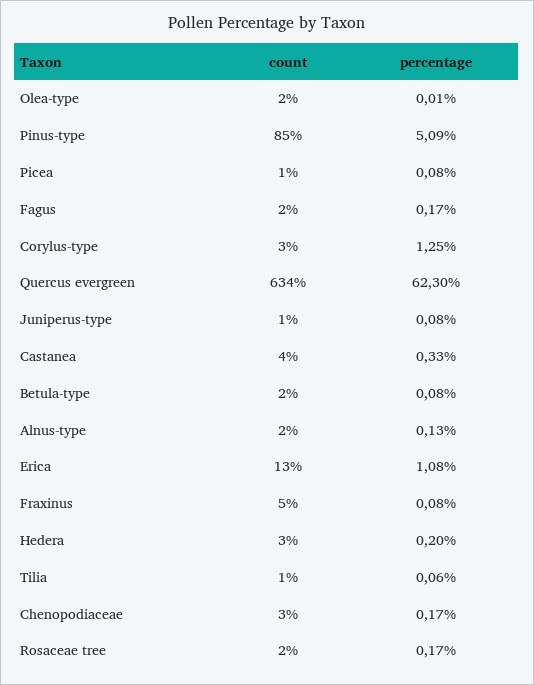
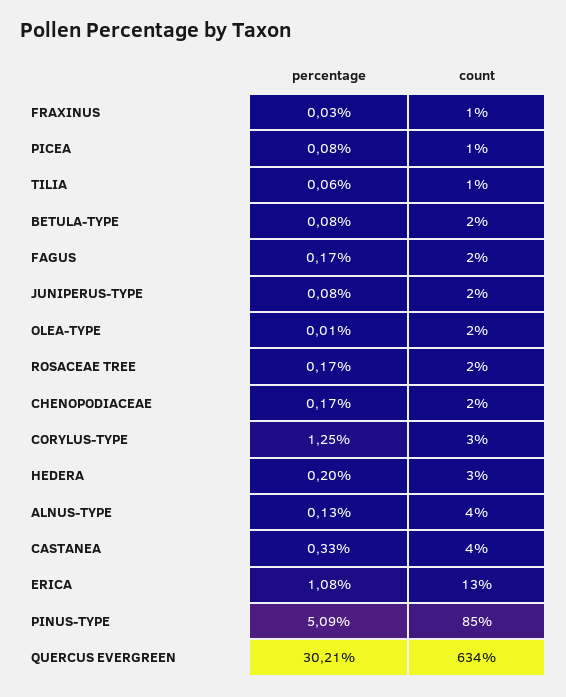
  {
    "count": {
      "Olea-type": 2,
      "Pinus-type": 85,
      "Picea": 1,
      "Fagus": 2,
      "Corylus-type": 3,
      "Quercus evergreen": 634,
-     "Juniperus-type": 1,
+     "Juniperus-type": 2,
      "Castanea": 4,
      "Betula-type": 2,
-     "Alnus-type": 2,
+     "Alnus-type": 4,
      "Erica": 13,
-     "Fraxinus": 5,
+     "Fraxinus": 1,
      "Hedera": 3,
      "Tilia": 1,
-     "Chenopodiaceae": 3,
+     "Chenopodiaceae": 2,
      "Rosaceae tree": 2
    },
    "percentage": {
      "Olea-type": 0.01,
      "Pinus-type": 5.09,
      "Picea": 0.08,
      "Fagus": 0.17,
      "Corylus-type": 1.25,
-     "Quercus evergreen": 62.3,
+     "Quercus evergreen": 30.21,
      "Juniperus-type": 0.08,
      "Castanea": 0.33,
      "Betula-type": 0.08,
      "Alnus-type": 0.13,
      "Erica": 1.08,
-     "Fraxinus": 0.08,
+     "Fraxinus": 0.03,
      "Hedera": 0.2,
      "Tilia": 0.06,
      "Chenopodiaceae": 0.17,
      "Rosaceae tree": 0.17
    }
  }

